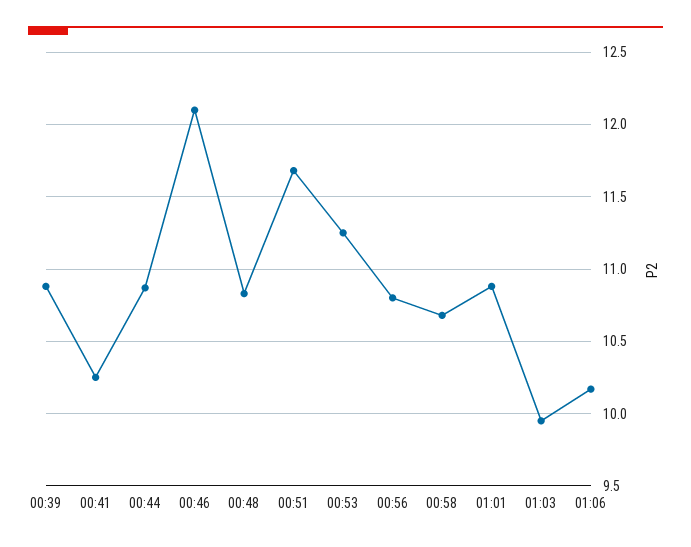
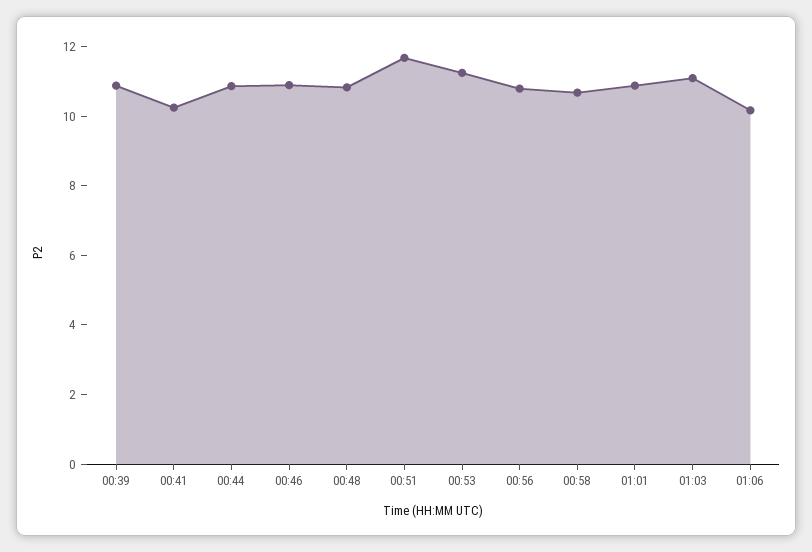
  {
    "00:39": 10.9,
    "00:41": 10.25,
    "00:44": 10.85,
-   "00:46": 12.1,
+   "00:46": 11,
    "00:48": 10.85,
    "00:51": 11.7,
    "00:53": 11.25,
    "00:56": 10.8,
    "00:58": 10.7,
    "01:01": 10.9,
-   "01:03": 9.95,
+   "01:03": 11,
    "01:06": 10.15
  }

